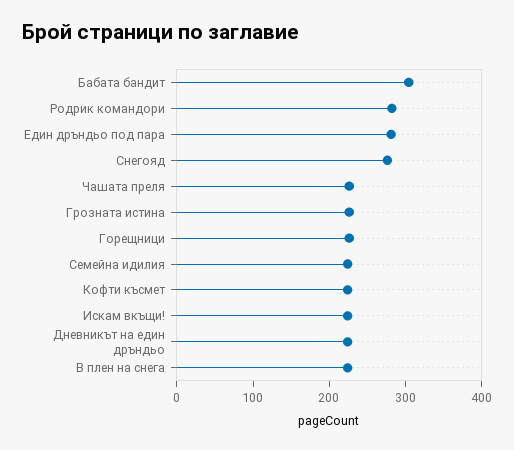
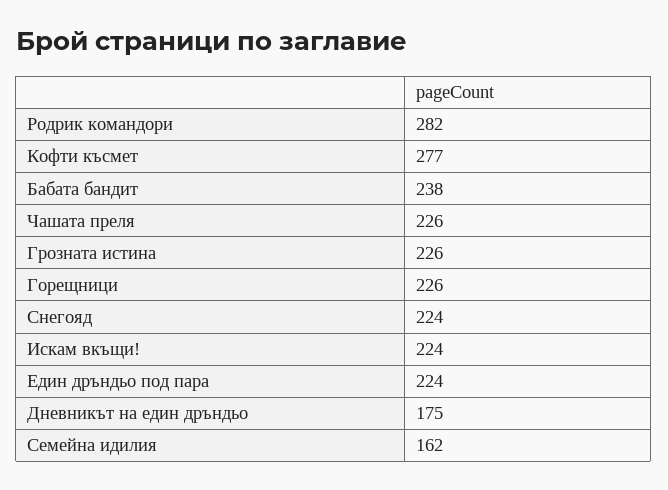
  {
-   "Бабата бандит": 300,
+   "Бабата бандит": 238,
    "Родрик командори": 282,
-   "Един дръндьо под пара": 280,
+   "Един дръндьо под пара": 224,
-   "Снегояд": 280,
+   "Снегояд": 224,
    "Чашата преля": 226,
    "Грозната истина": 226,
    "Горещници": 226,
-   "Семейна идилия": 220,
+   "Семейна идилия": 162,
-   "Кофти късмет": 220,
+   "Кофти късмет": 277,
    "Искам вкъщи!": 224,
-   "Дневникът на един дръндьо": 220,
+   "Дневникът на един дръндьо": 175
-   "В плен на снега": 220
  }

